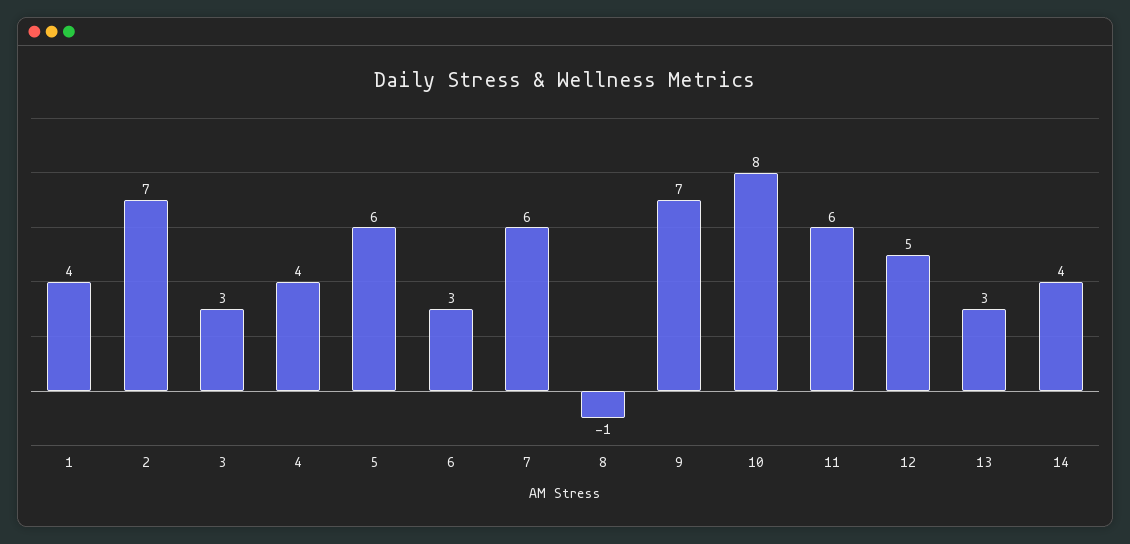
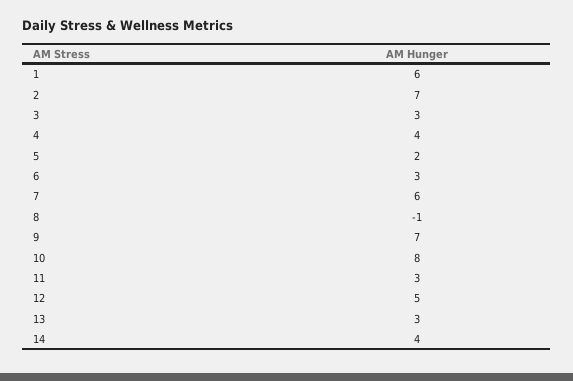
  {
-   "1": 4,
+   "1": 6,
    "2": 7,
    "3": 3,
    "4": 4,
-   "5": 6,
+   "5": 2,
    "6": 3,
    "7": 6,
    "8": -1,
    "9": 7,
    "10": 8,
-   "11": 6,
+   "11": 3,
    "12": 5,
    "13": 3,
    "14": 4
  }

